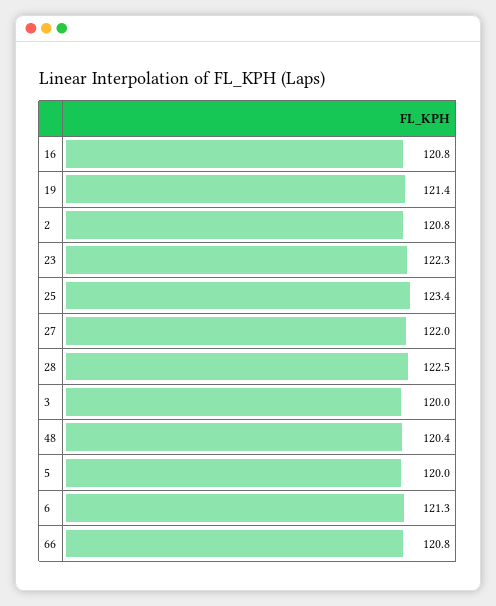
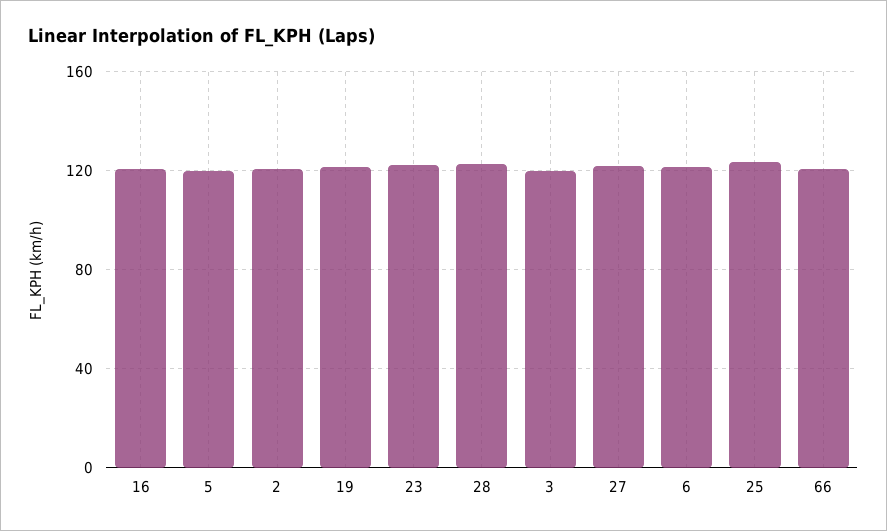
  {
    "16": 120.8,
    "19": 121.4,
    "2": 120.8,
    "23": 122.3,
    "25": 123.4,
    "27": 122,
    "28": 122.5,
    "3": 120,
-   "48": 120.4,
    "5": 120,
    "6": 121.3,
    "66": 120.8
  }

